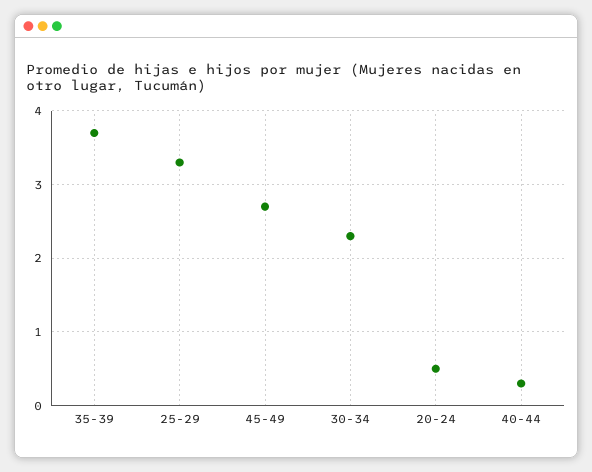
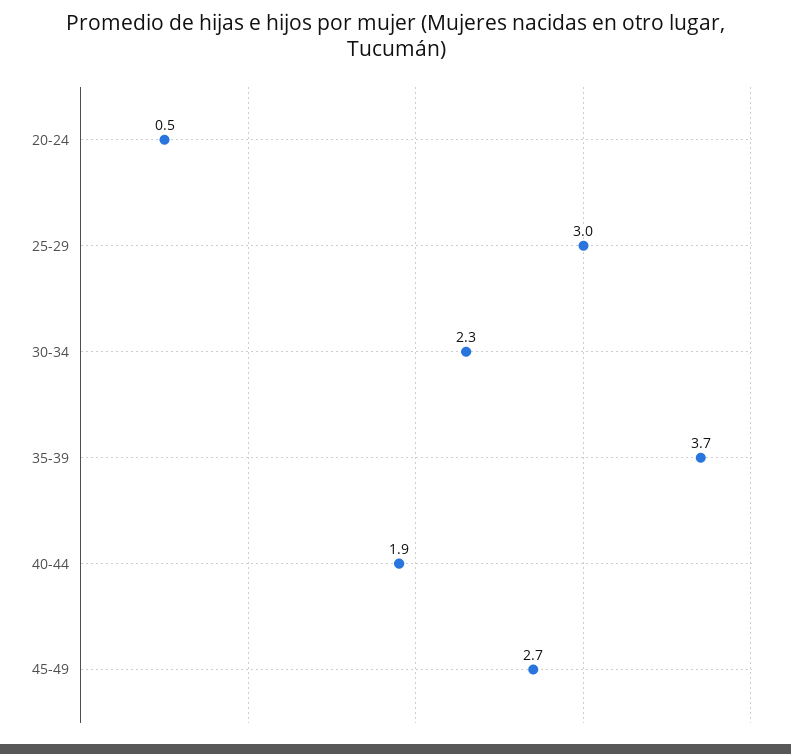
  {
    "35-39": 3.7,
-   "25-29": 3.3,
+   "25-29": 3,
    "45-49": 2.7,
    "30-34": 2.3,
    "20-24": 0.5,
-   "40-44": 0.3
+   "40-44": 1.9
  }

